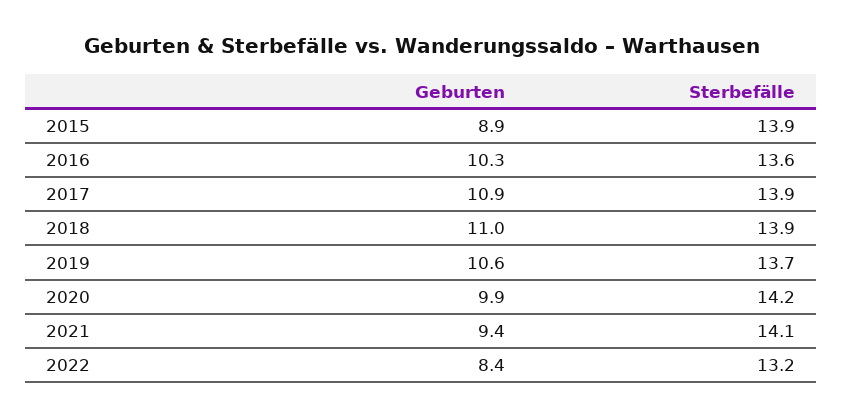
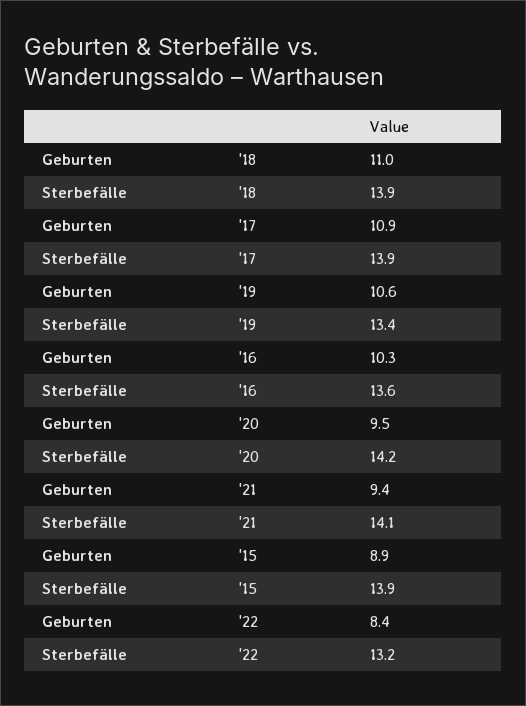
  {
    "Geburten": {
      "2015": 8.9,
      "2016": 10.3,
      "2017": 10.9,
      "2018": 11,
      "2019": 10.6,
-     "2020": 9.9,
+     "2020": 9.5,
      "2021": 9.4,
      "2022": 8.4
    },
    "Sterbefälle": {
      "2015": 13.9,
      "2016": 13.6,
      "2017": 13.9,
      "2018": 13.9,
-     "2019": 13.7,
+     "2019": 13.4,
      "2020": 14.2,
      "2021": 14.1,
      "2022": 13.2
    }
  }

